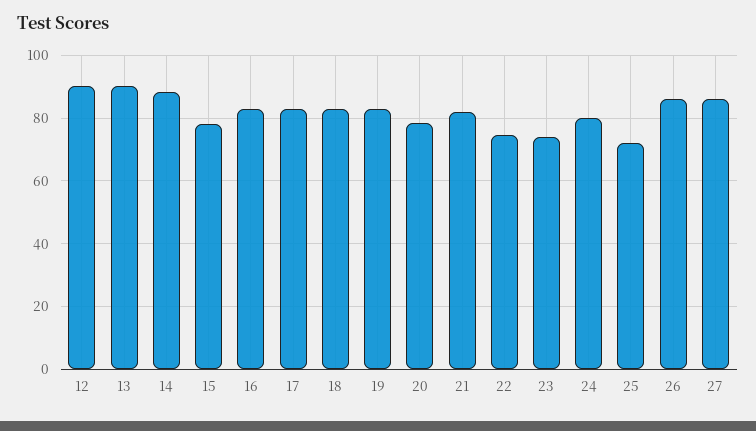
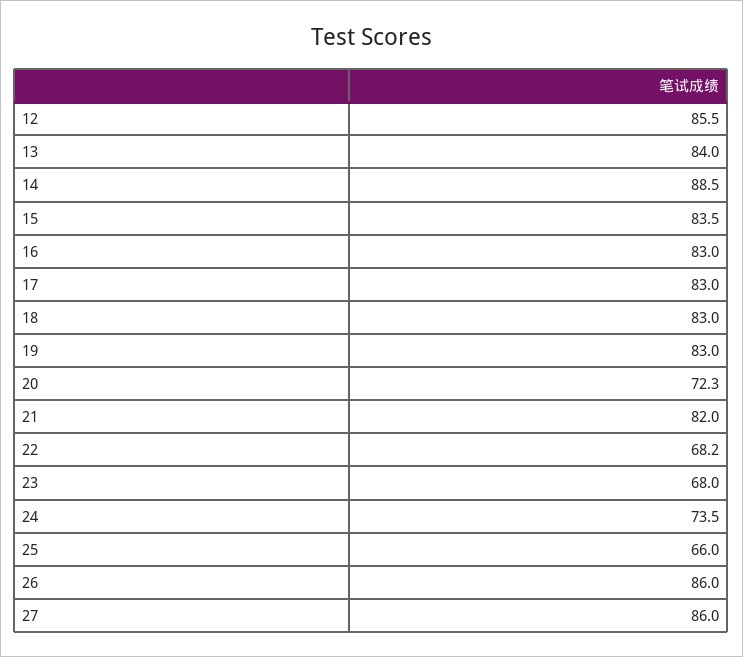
  {
-   "12": 90,
+   "12": 85.5,
-   "13": 90,
+   "13": 84,
    "14": 88.5,
-   "15": 78,
+   "15": 83.5,
    "16": 83,
    "17": 83,
    "18": 83,
    "19": 83,
-   "20": 78,
+   "20": 72.3,
    "21": 82,
-   "22": 74,
+   "22": 68.2,
-   "23": 74,
+   "23": 68,
-   "24": 80,
+   "24": 73.5,
-   "25": 72,
+   "25": 66,
    "26": 86,
    "27": 86
  }

